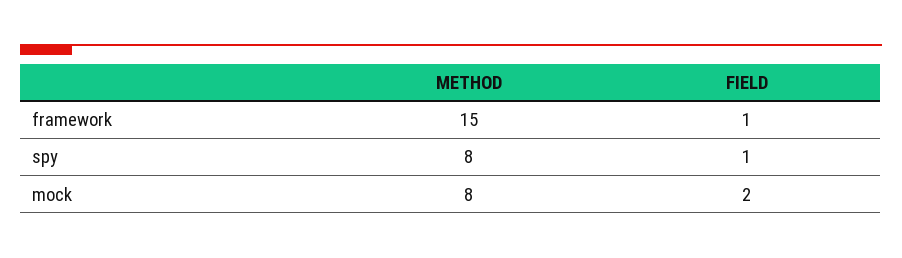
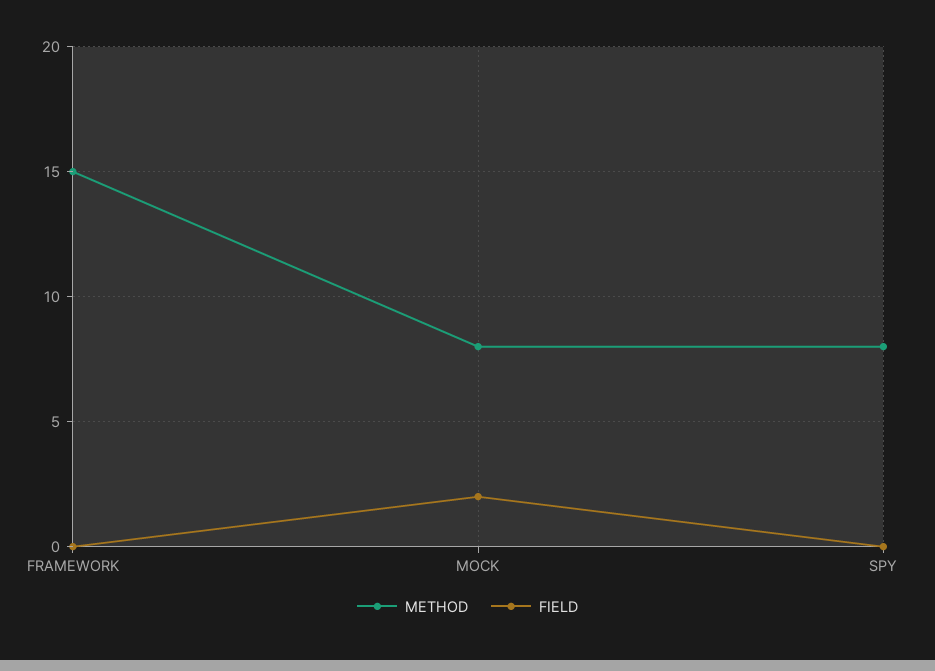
  {
    "METHOD": {
      "framework": 15,
      "spy": 8,
      "mock": 8
    },
    "FIELD": {
-     "framework": 1,
+     "framework": 0,
-     "spy": 1,
+     "spy": 0,
      "mock": 2
    }
  }

